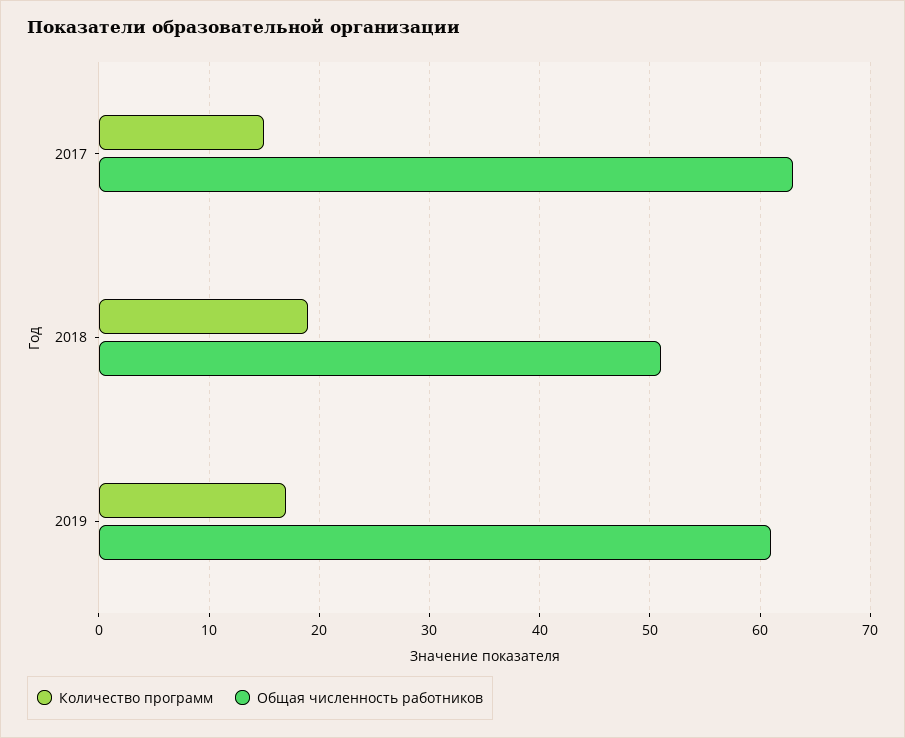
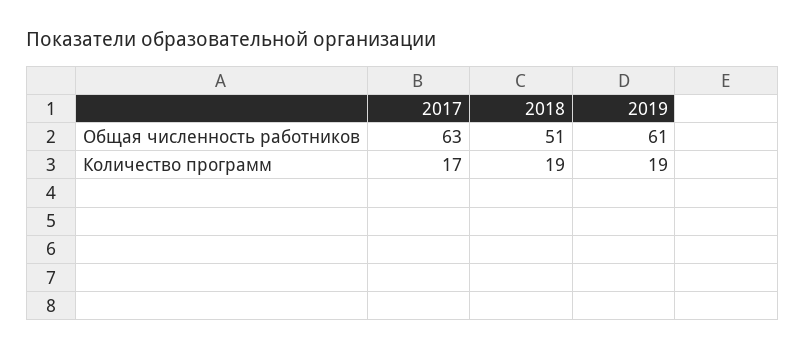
  {
    "Количество программ": {
-     "2017": 15,
+     "2017": 17,
      "2018": 19,
-     "2019": 17
+     "2019": 19
    },
    "Общая численность работников": {
      "2017": 63,
      "2018": 51,
      "2019": 61
    }
  }

